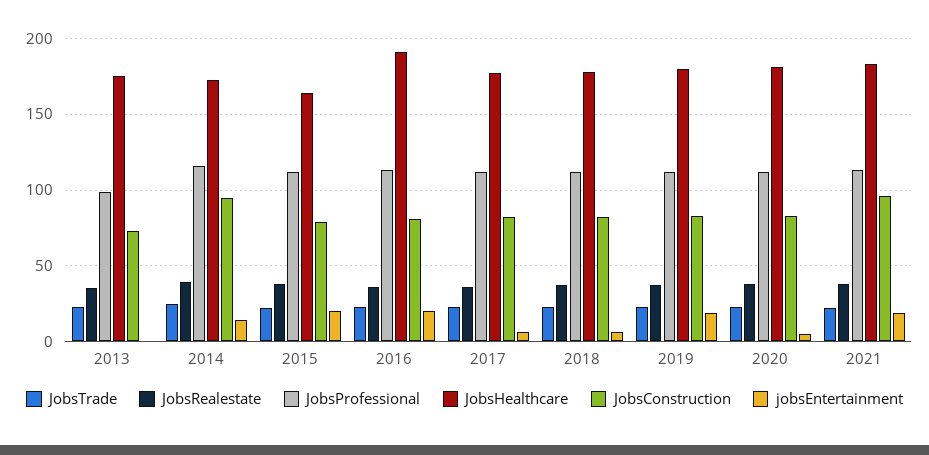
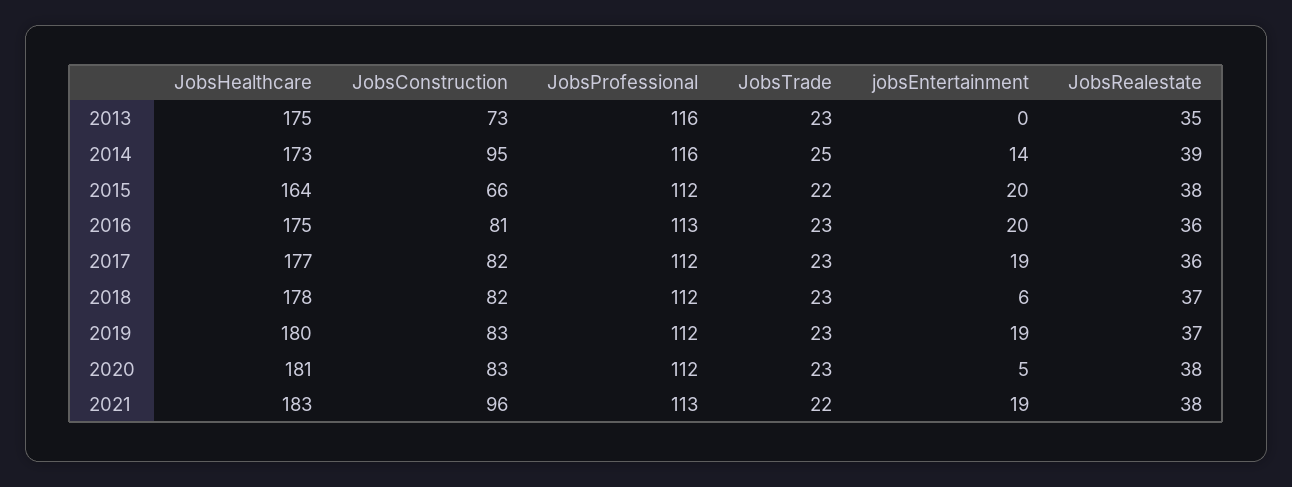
  {
    "JobsTrade": {
      "2013": 23,
      "2014": 25,
      "2015": 22,
      "2016": 23,
      "2017": 23,
      "2018": 23,
      "2019": 23,
      "2020": 23,
      "2021": 22
    },
    "JobsRealestate": {
      "2013": 35,
      "2014": 39,
      "2015": 38,
      "2016": 36,
      "2017": 36,
      "2018": 37,
      "2019": 37,
      "2020": 38,
      "2021": 38
    },
    "JobsProfessional": {
-     "2013": 100,
+     "2013": 116,
      "2014": 116,
      "2015": 112,
      "2016": 113,
      "2017": 112,
      "2018": 112,
      "2019": 112,
      "2020": 112,
      "2021": 113
    },
    "JobsHealthcare": {
      "2013": 175,
      "2014": 173,
      "2015": 164,
-     "2016": 190,
+     "2016": 175,
      "2017": 177,
      "2018": 178,
      "2019": 180,
      "2020": 181,
      "2021": 183
    },
    "JobsConstruction": {
      "2013": 73,
      "2014": 95,
-     "2015": 80,
+     "2015": 66,
      "2016": 81,
      "2017": 82,
      "2018": 82,
      "2019": 83,
      "2020": 83,
      "2021": 96
    },
    "jobsEntertainment": {
      "2013": 0,
      "2014": 14,
      "2015": 20,
      "2016": 20,
-     "2017": 5,
+     "2017": 19,
      "2018": 6,
      "2019": 19,
      "2020": 5,
      "2021": 19
    }
  }

